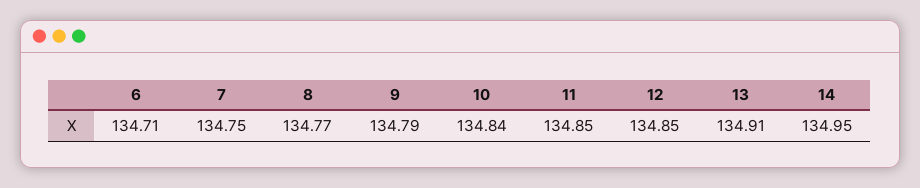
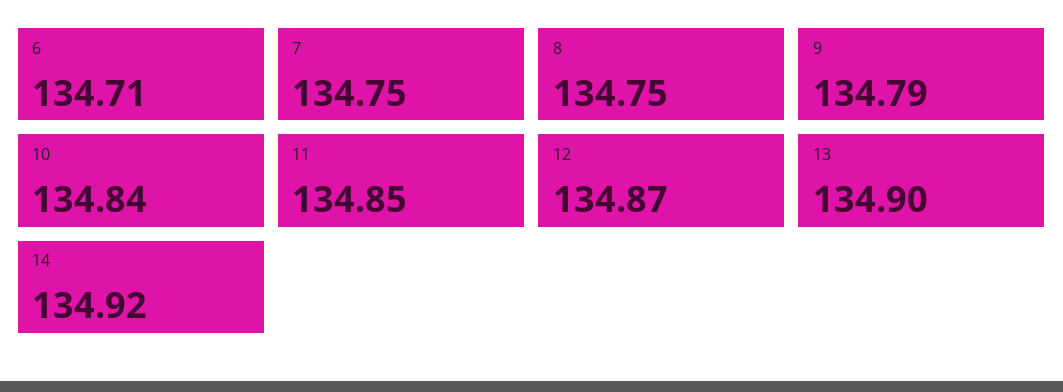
  {
    "6": 134.71,
    "7": 134.75,
-   "8": 134.77,
+   "8": 134.75,
    "9": 134.79,
    "10": 134.84,
    "11": 134.85,
-   "12": 134.85,
+   "12": 134.87,
-   "13": 134.91,
+   "13": 134.9,
-   "14": 134.95
+   "14": 134.92
  }

